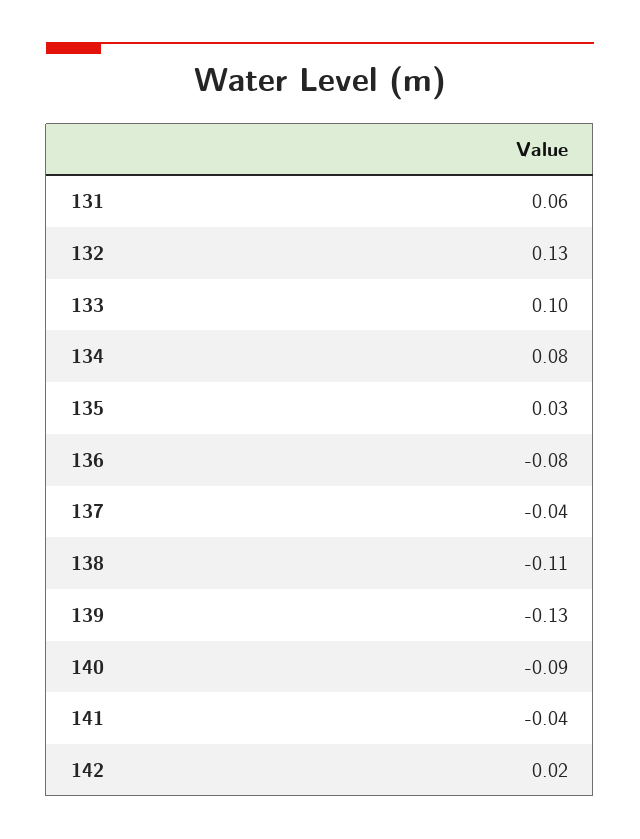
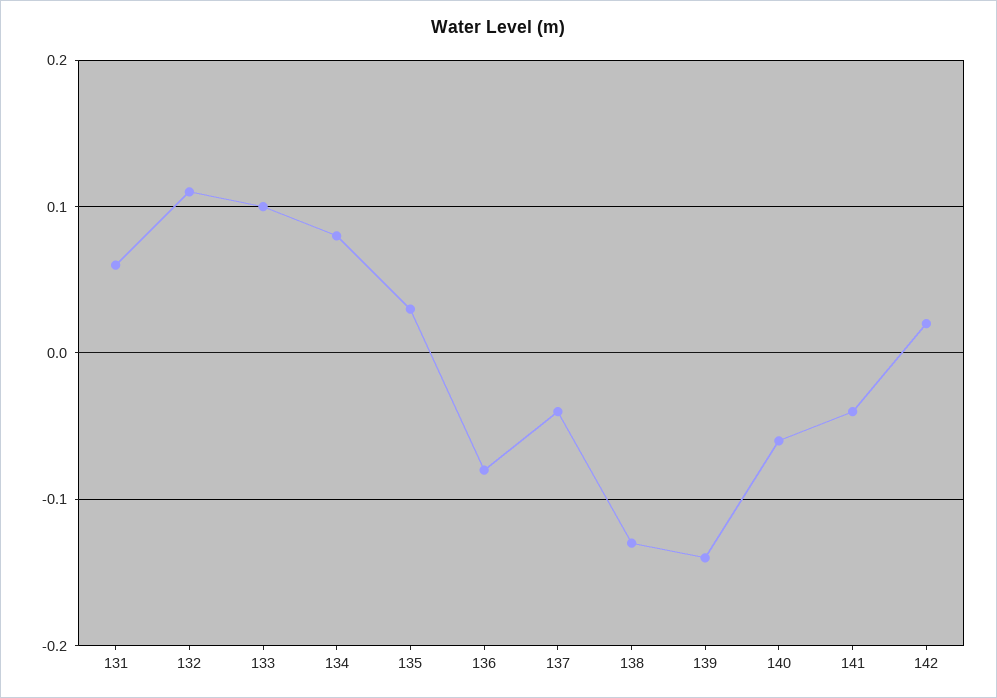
  {
    "131": 0.06,
-   "132": 0.13,
+   "132": 0.11,
    "133": 0.1,
    "134": 0.08,
    "135": 0.03,
    "136": -0.08,
    "137": -0.04,
-   "138": -0.11,
+   "138": -0.13,
-   "139": -0.13,
+   "139": -0.14,
-   "140": -0.09,
+   "140": -0.06,
    "141": -0.04,
    "142": 0.02
  }

